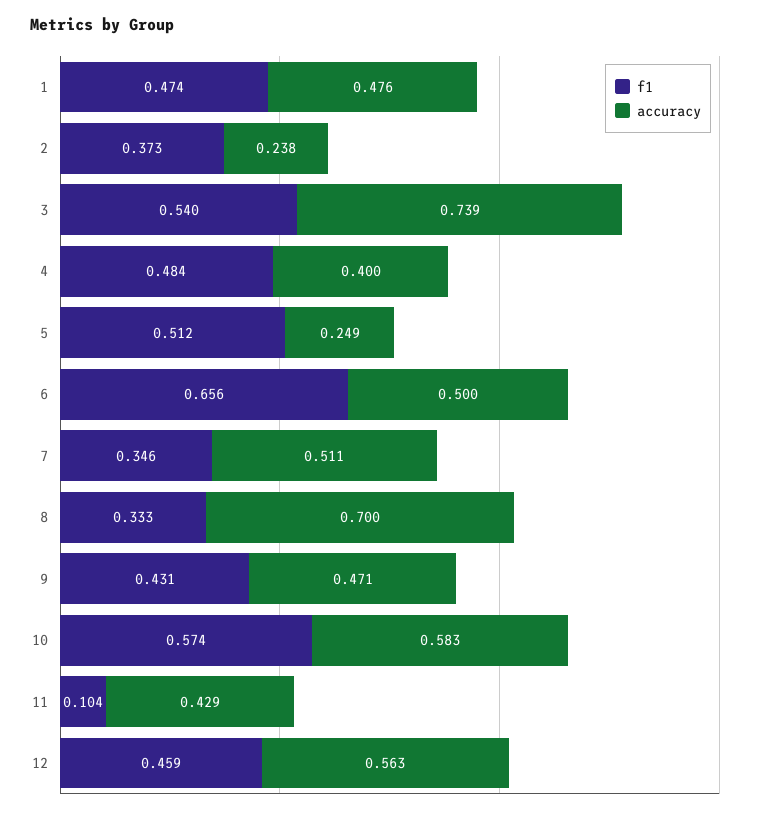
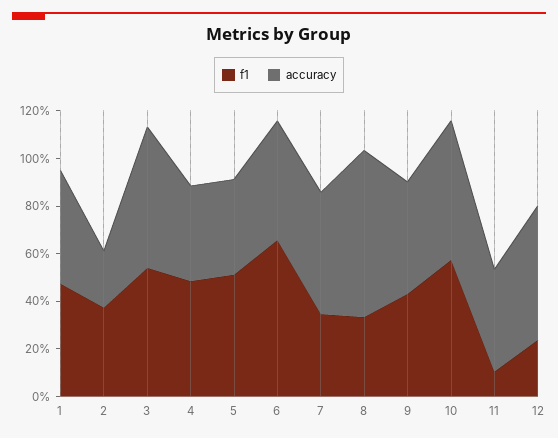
  {
    "f1": {
      "1": 0.474,
      "2": 0.373,
      "3": 0.54,
      "4": 0.484,
      "5": 0.512,
      "6": 0.656,
      "7": 0.346,
      "8": 0.333,
      "9": 0.431,
      "10": 0.574,
      "11": 0.104,
-     "12": 0.459
+     "12": 0.25
    },
    "accuracy": {
      "1": 0.476,
      "2": 0.238,
-     "3": 0.739,
+     "3": 0.6,
      "4": 0.4,
-     "5": 0.249,
+     "5": 0.4,
      "6": 0.5,
      "7": 0.511,
      "8": 0.7,
      "9": 0.471,
      "10": 0.583,
      "11": 0.429,
      "12": 0.563
    }
  }

